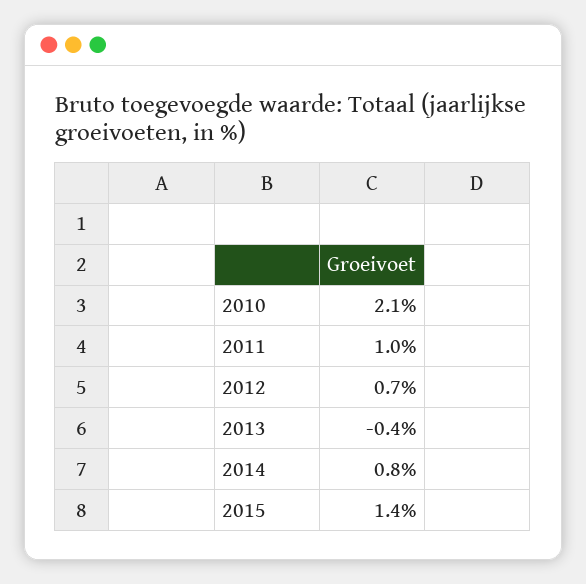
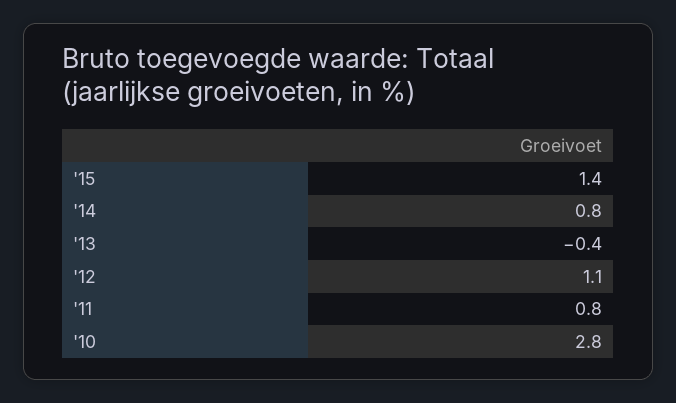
  {
-   "2010": 2.1,
+   "2010": 2.8,
-   "2011": 1,
+   "2011": 0.8,
-   "2012": 0.7,
+   "2012": 1.1,
    "2013": -0.4,
    "2014": 0.8,
    "2015": 1.4
  }

